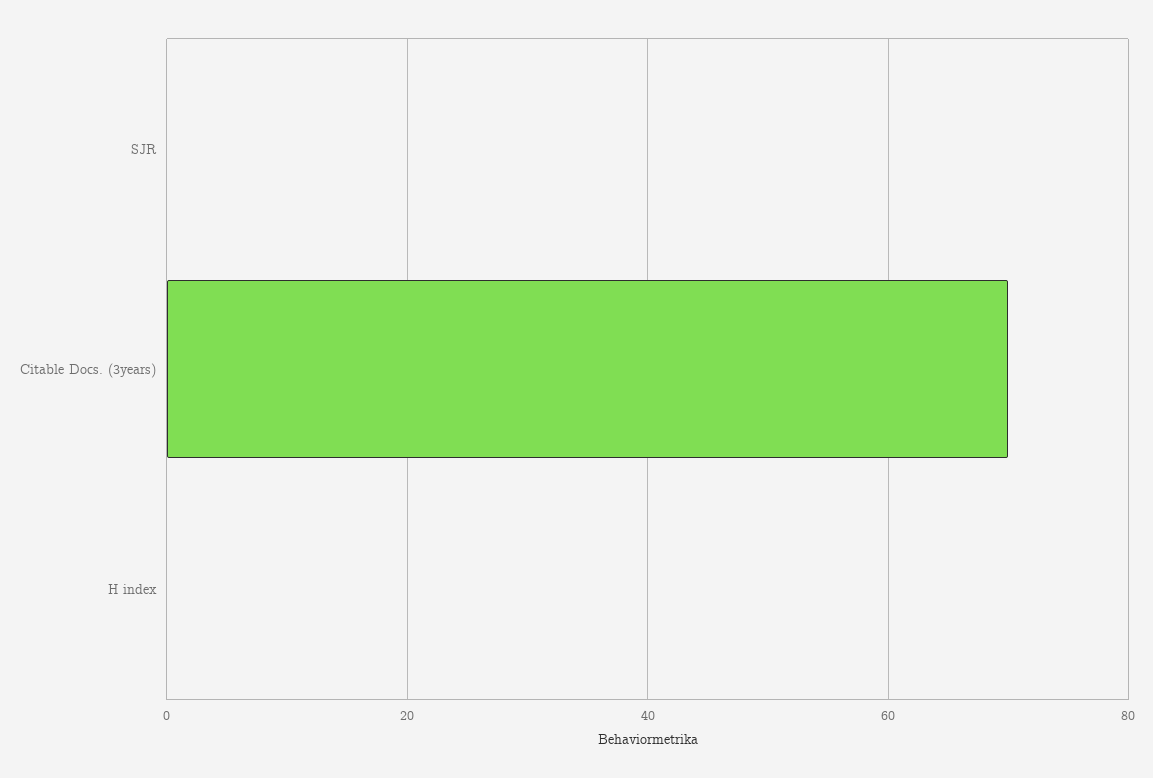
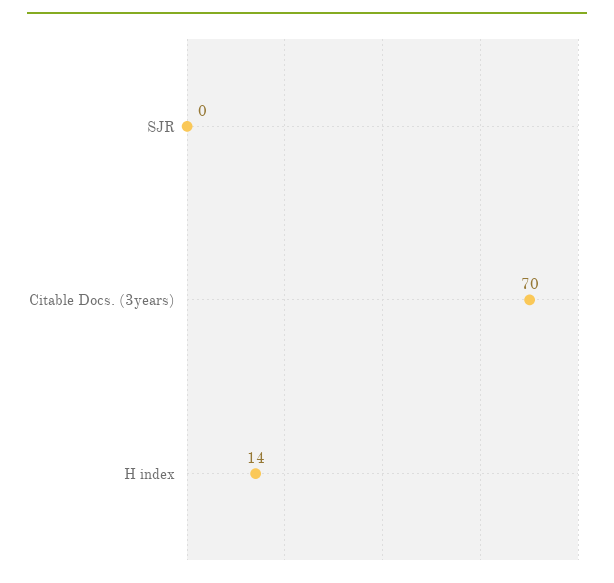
  {
    "SJR": 0,
    "Citable Docs. (3years)": 70,
-   "H index": 0
+   "H index": 14
  }

